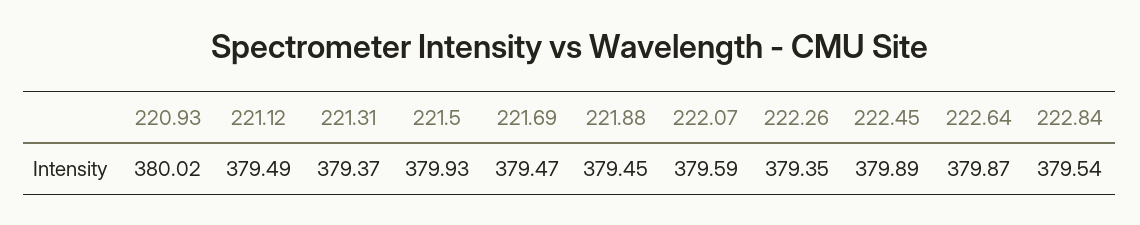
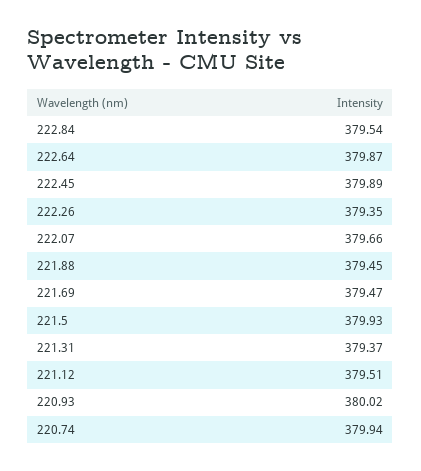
  {
    "220.93": 380.02,
-   "221.12": 379.49,
+   "221.12": 379.51,
    "221.31": 379.37,
    "221.5": 379.93,
    "221.69": 379.47,
    "221.88": 379.45,
-   "222.07": 379.59,
+   "222.07": 379.66,
    "222.26": 379.35,
    "222.45": 379.89,
    "222.64": 379.87,
-   "222.84": 379.54
+   "222.84": 379.54,
+   "220.74": 379.94
  }

